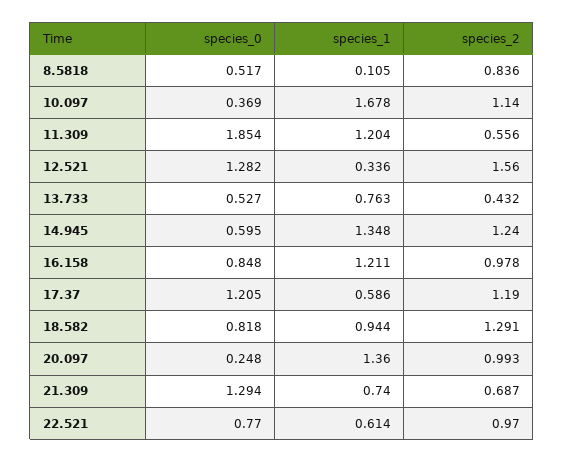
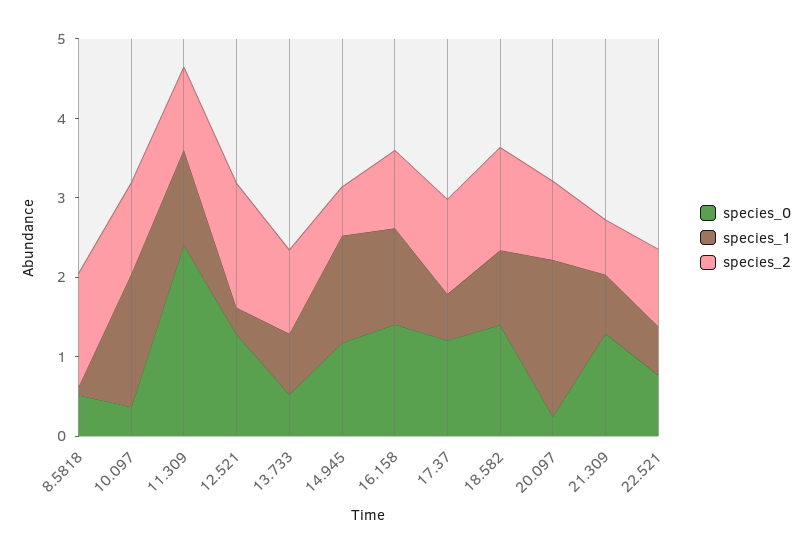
  {
    "species_0": {
      "8.5818": 0.517,
      "10.097": 0.369,
-     "11.309": 1.854,
+     "11.309": 2.4,
      "12.521": 1.282,
      "13.733": 0.527,
-     "14.945": 0.595,
+     "14.945": 1.2,
-     "16.158": 0.848,
+     "16.158": 1.4,
      "17.37": 1.205,
-     "18.582": 0.818,
+     "18.582": 1.4,
      "20.097": 0.248,
      "21.309": 1.294,
      "22.521": 0.77
    },
    "species_1": {
      "8.5818": 0.105,
      "10.097": 1.678,
      "11.309": 1.204,
      "12.521": 0.336,
      "13.733": 0.763,
      "14.945": 1.348,
      "16.158": 1.211,
      "17.37": 0.586,
      "18.582": 0.944,
-     "20.097": 1.36,
+     "20.097": 2,
      "21.309": 0.74,
      "22.521": 0.614
    },
    "species_2": {
-     "8.5818": 0.836,
+     "8.5818": 1.4,
      "10.097": 1.14,
-     "11.309": 0.556,
+     "11.309": 1,
      "12.521": 1.56,
-     "13.733": 0.432,
+     "13.733": 1,
-     "14.945": 1.24,
+     "14.945": 0.6,
      "16.158": 0.978,
      "17.37": 1.19,
      "18.582": 1.291,
      "20.097": 0.993,
      "21.309": 0.687,
      "22.521": 0.97
    }
  }

